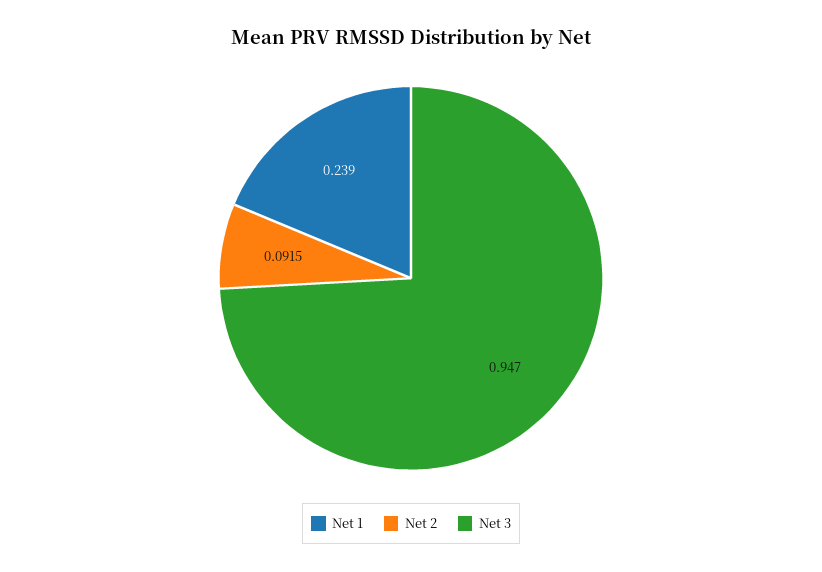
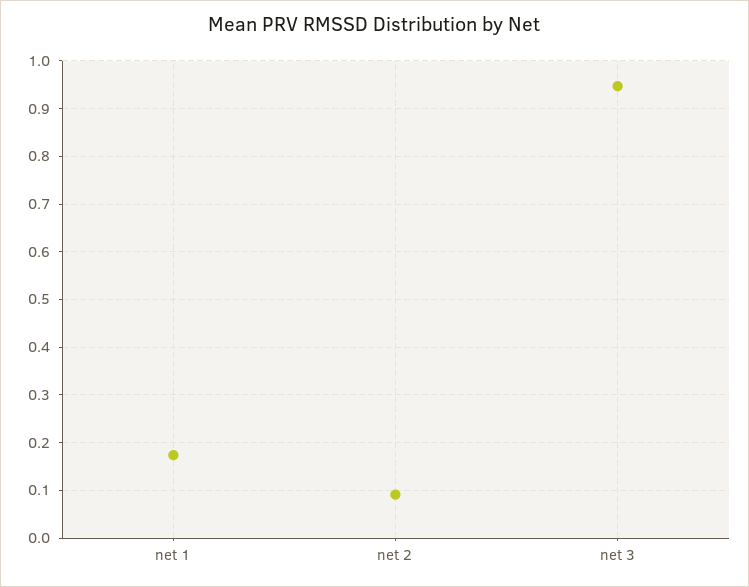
  {
-   "Net 1": 0.239,
+   "Net 1": 0.18,
    "Net 2": 0.0915,
    "Net 3": 0.947
  }

